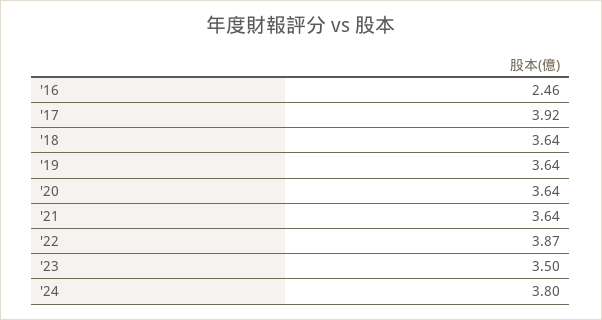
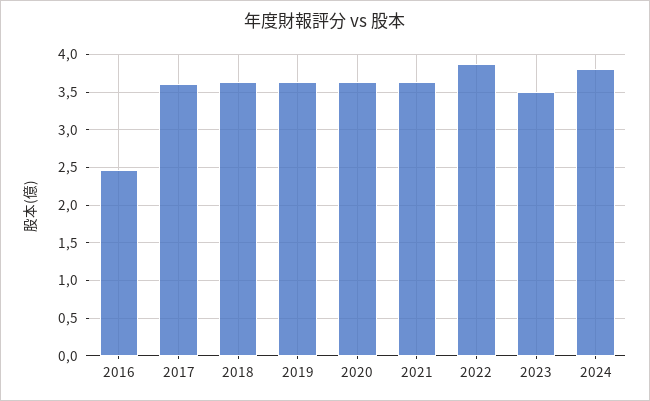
  {
    "'16": 2.46,
-   "'17": 3.92,
+   "'17": 3.6,
    "'18": 3.64,
    "'19": 3.64,
    "'20": 3.64,
    "'21": 3.64,
    "'22": 3.87,
    "'23": 3.5,
    "'24": 3.8
  }

